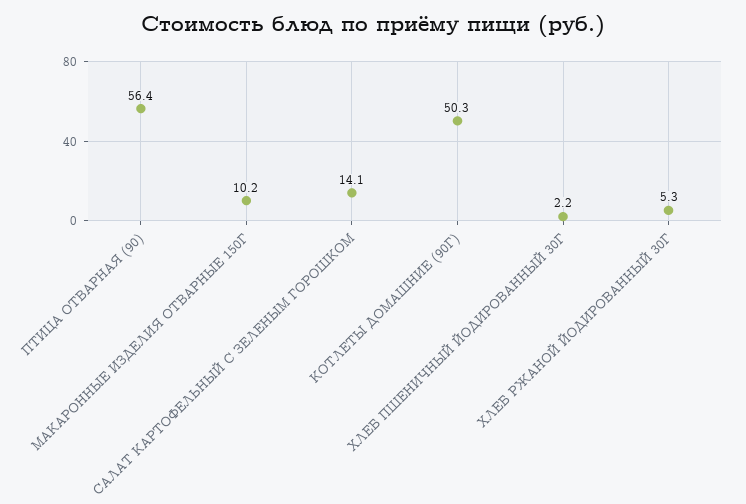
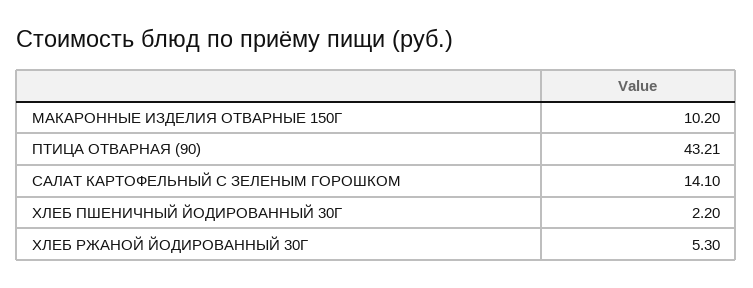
  {
-   "ПТИЦА ОТВАРНАЯ (90)": 56.4,
+   "ПТИЦА ОТВАРНАЯ (90)": 43.21,
    "МАКАРОННЫЕ ИЗДЕЛИЯ ОТВАРНЫЕ 150Г": 10.2,
    "САЛАТ КАРТОФЕЛЬНЫЙ С ЗЕЛЕНЫМ ГОРОШКОМ": 14.1,
-   "КОТЛЕТЫ ДОМАШНИЕ (90Г)": 50.3,
    "ХЛЕБ ПШЕНИЧНЫЙ ЙОДИРОВАННЫЙ 30Г": 2.2,
    "ХЛЕБ РЖАНОЙ ЙОДИРОВАННЫЙ 30Г": 5.3
  }

